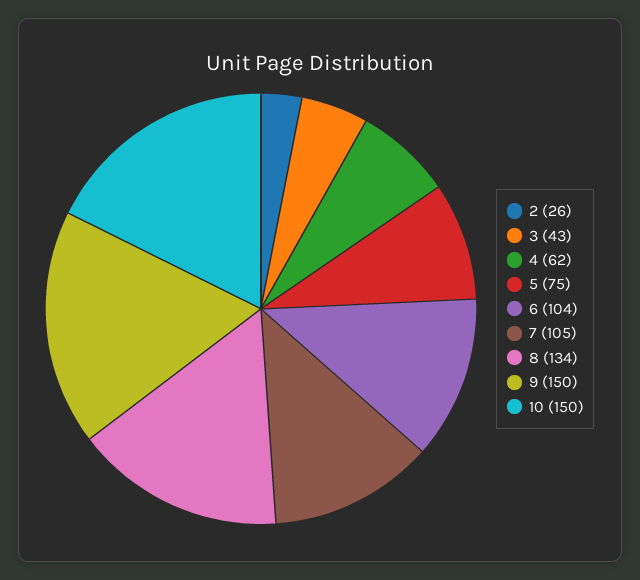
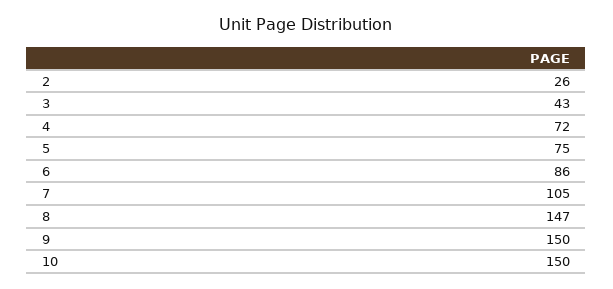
  {
    "2": 26,
    "3": 43,
-   "4": 62,
+   "4": 72,
    "5": 75,
-   "6": 104,
+   "6": 86,
    "7": 105,
-   "8": 134,
+   "8": 147,
    "9": 150,
    "10": 150
  }

